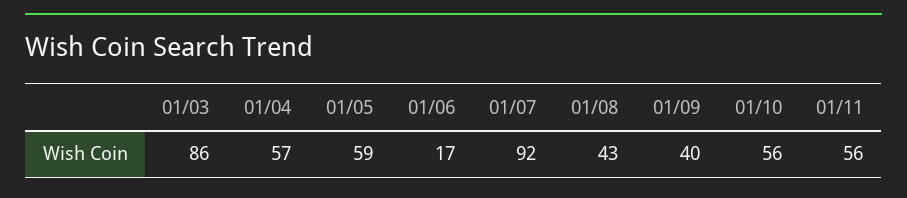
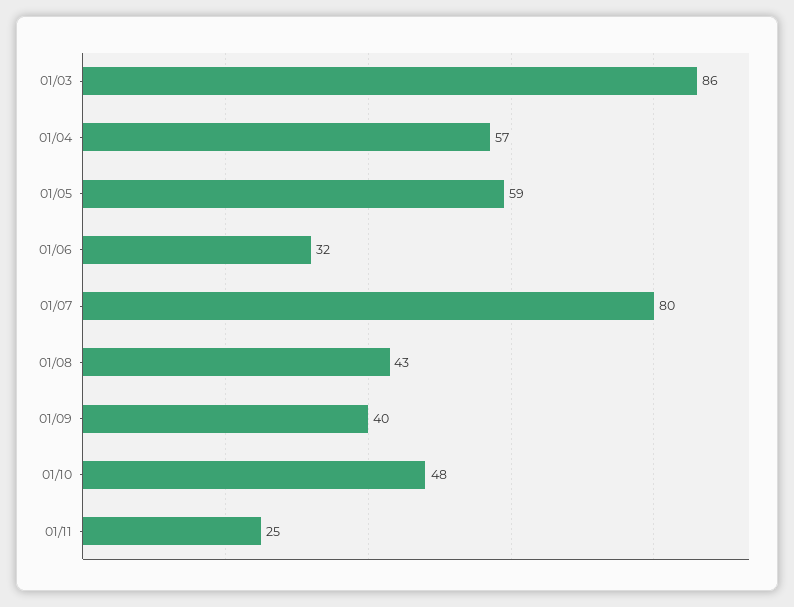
  {
    "01/03": 86,
    "01/04": 57,
    "01/05": 59,
-   "01/06": 17,
+   "01/06": 32,
-   "01/07": 92,
+   "01/07": 80,
    "01/08": 43,
    "01/09": 40,
-   "01/10": 56,
+   "01/10": 48,
-   "01/11": 56
+   "01/11": 25
  }

